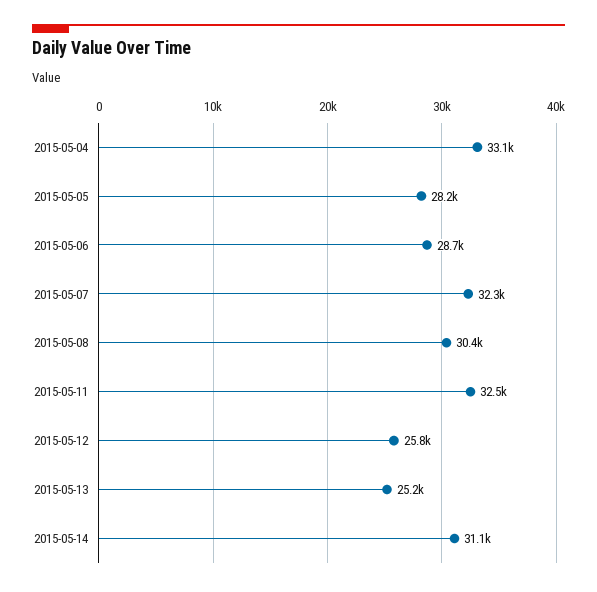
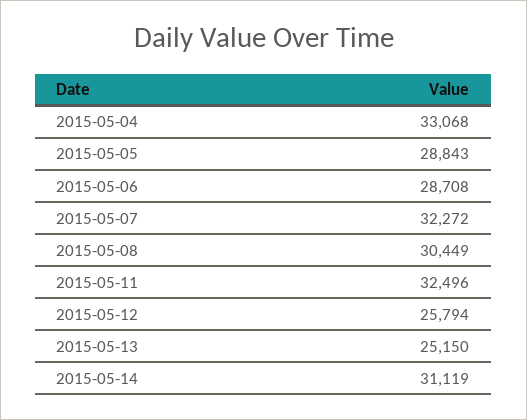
  {
    "2015-05-04": 33068,
-   "2015-05-05": 28200,
+   "2015-05-05": 28843,
    "2015-05-06": 28708,
    "2015-05-07": 32272,
    "2015-05-08": 30449,
    "2015-05-11": 32496,
    "2015-05-12": 25794,
    "2015-05-13": 25150,
    "2015-05-14": 31119
  }

